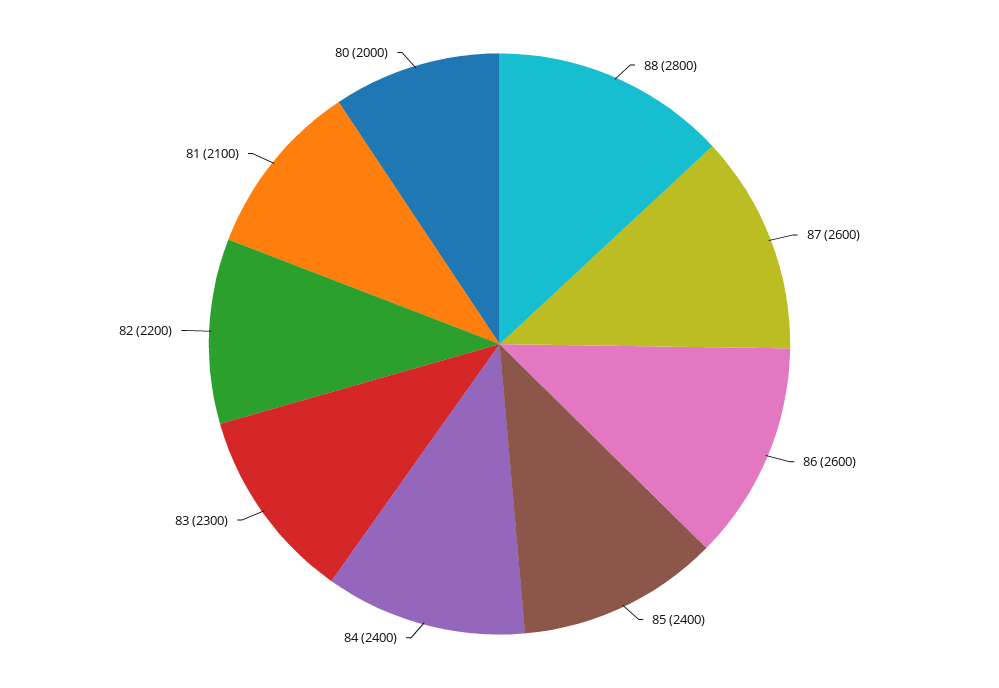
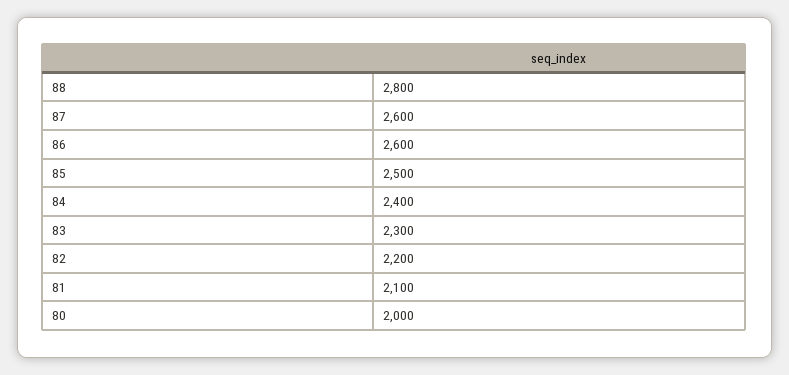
  {
    "88": 2800,
    "87": 2600,
    "86": 2600,
-   "85": 2400,
+   "85": 2500,
    "84": 2400,
    "83": 2300,
    "82": 2200,
    "81": 2100,
    "80": 2000
  }

